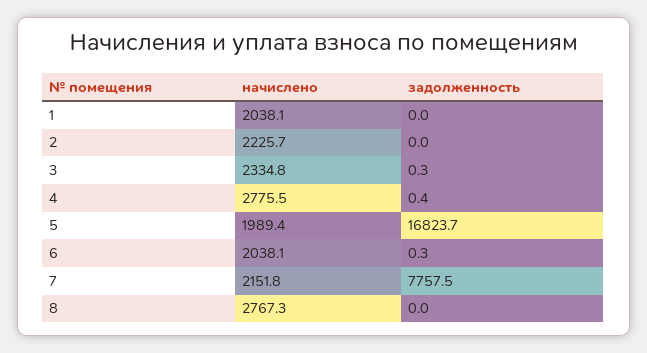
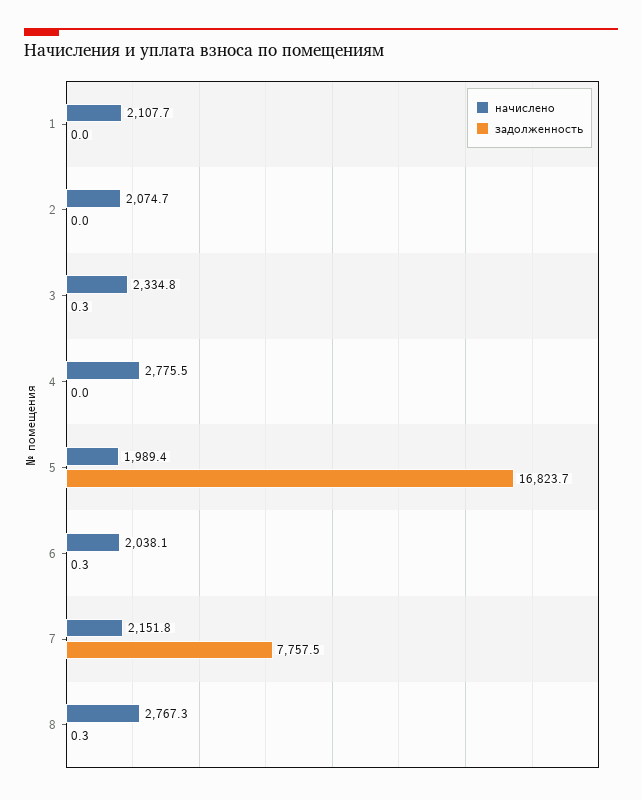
  {
    "начислено": {
-     "1": 2038.1,
+     "1": 2107.7,
-     "2": 2225.7,
+     "2": 2074.7,
      "3": 2334.8,
      "4": 2775.5,
      "5": 1989.4,
      "6": 2038.1,
      "7": 2151.8,
      "8": 2767.3
    },
    "задолженность": {
      "1": 0,
      "2": 0,
      "3": 0.3,
-     "4": 0.4,
+     "4": 0,
      "5": 16823.7,
      "6": 0.3,
      "7": 7757.5,
-     "8": 0
+     "8": 0.3
    }
  }

